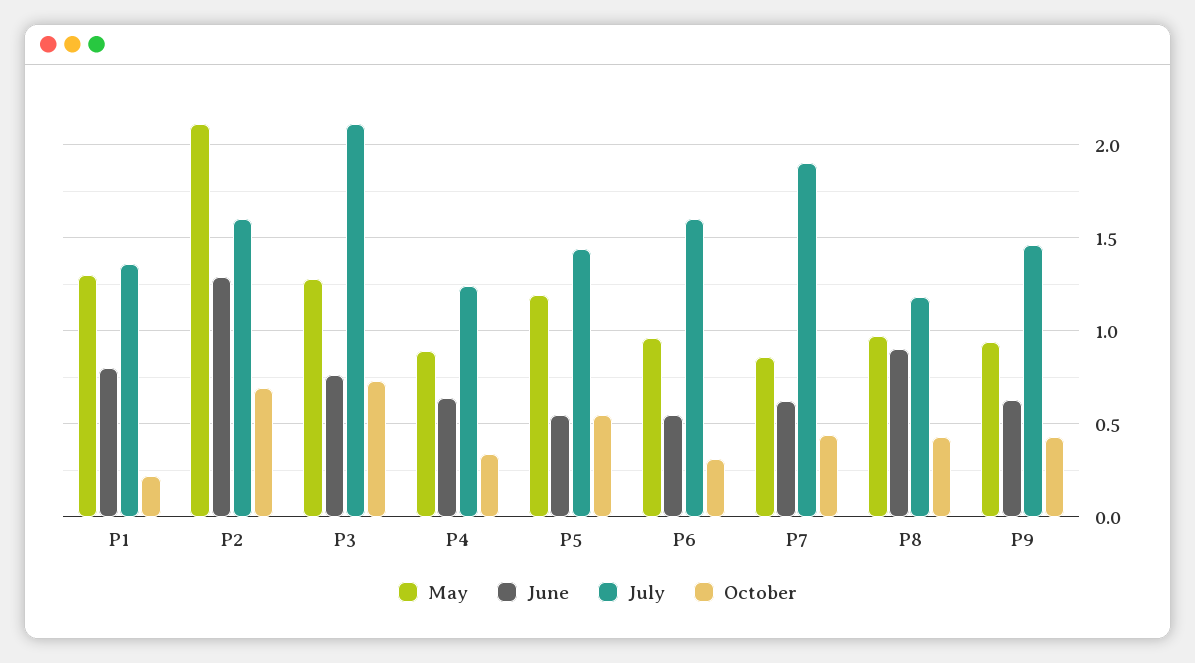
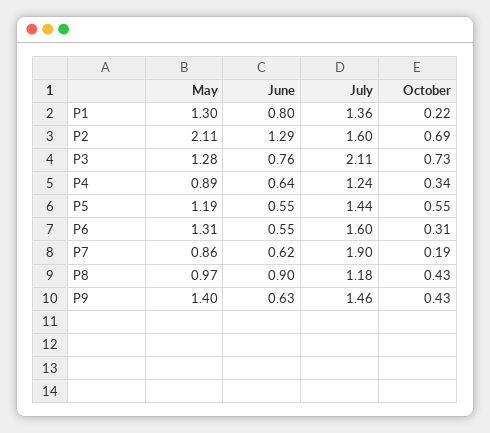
  {
    "May": {
      "P1": 1.3,
      "P2": 2.11,
      "P3": 1.28,
      "P4": 0.89,
      "P5": 1.19,
-     "P6": 0.95,
+     "P6": 1.31,
      "P7": 0.86,
      "P8": 0.97,
-     "P9": 0.95
+     "P9": 1.4
    },
    "June": {
      "P1": 0.8,
      "P2": 1.29,
      "P3": 0.76,
      "P4": 0.64,
      "P5": 0.55,
      "P6": 0.55,
      "P7": 0.62,
      "P8": 0.9,
      "P9": 0.63
    },
    "July": {
      "P1": 1.36,
      "P2": 1.6,
      "P3": 2.11,
      "P4": 1.24,
      "P5": 1.44,
      "P6": 1.6,
      "P7": 1.9,
      "P8": 1.18,
      "P9": 1.46
    },
    "October": {
      "P1": 0.22,
      "P2": 0.69,
      "P3": 0.73,
      "P4": 0.34,
      "P5": 0.55,
      "P6": 0.31,
-     "P7": 0.45,
+     "P7": 0.19,
      "P8": 0.43,
      "P9": 0.43
    }
  }

